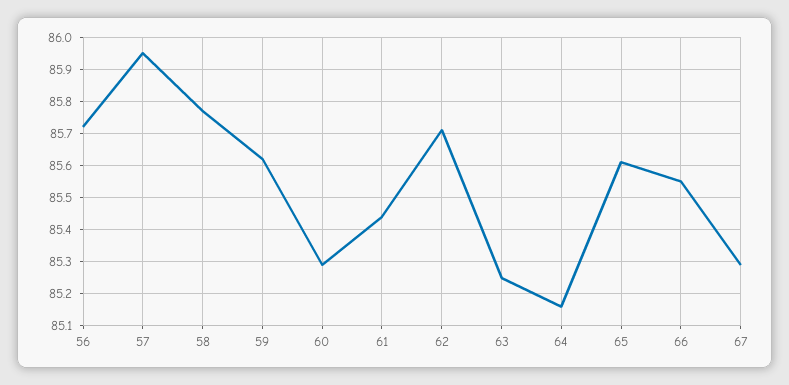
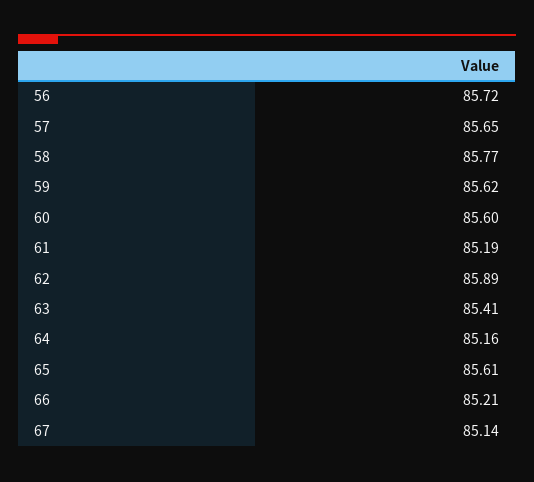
  {
    "56": 85.72,
-   "57": 85.95,
+   "57": 85.65,
    "58": 85.77,
    "59": 85.62,
-   "60": 85.3,
+   "60": 85.6,
-   "61": 85.45,
+   "61": 85.19,
-   "62": 85.7,
+   "62": 85.89,
-   "63": 85.25,
+   "63": 85.41,
    "64": 85.16,
    "65": 85.61,
-   "66": 85.55,
+   "66": 85.21,
-   "67": 85.3
+   "67": 85.14
  }

